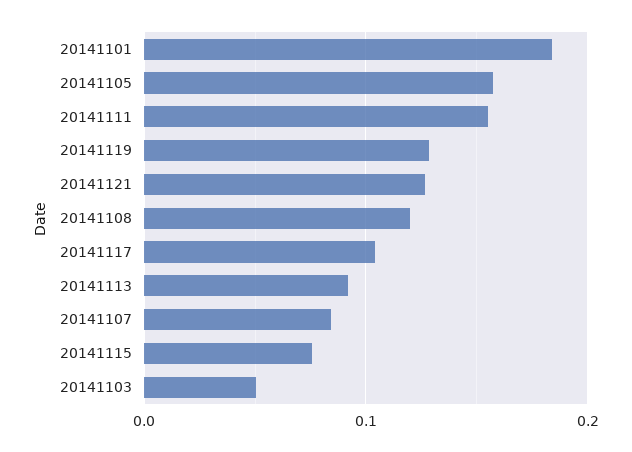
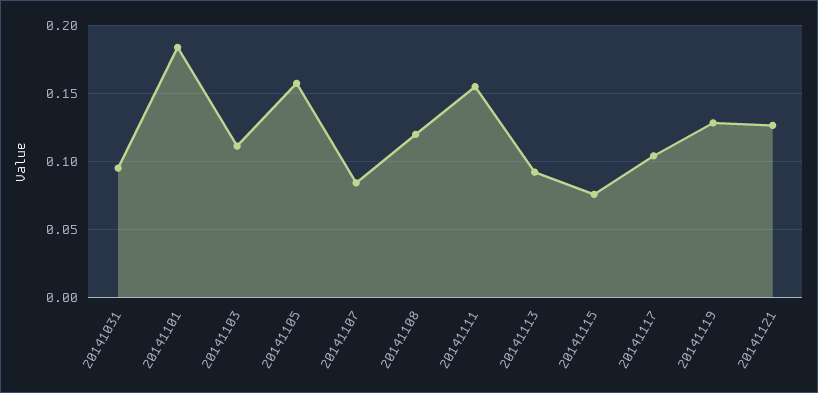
  {
    "20141101": 0.185,
    "20141105": 0.155,
    "20141111": 0.155,
    "20141119": 0.13,
    "20141121": 0.125,
    "20141108": 0.12,
    "20141117": 0.105,
    "20141113": 0.09,
    "20141107": 0.085,
    "20141115": 0.075,
-   "20141103": 0.05
+   "20141103": 0.11,
+   "20141031": 0.095
  }

